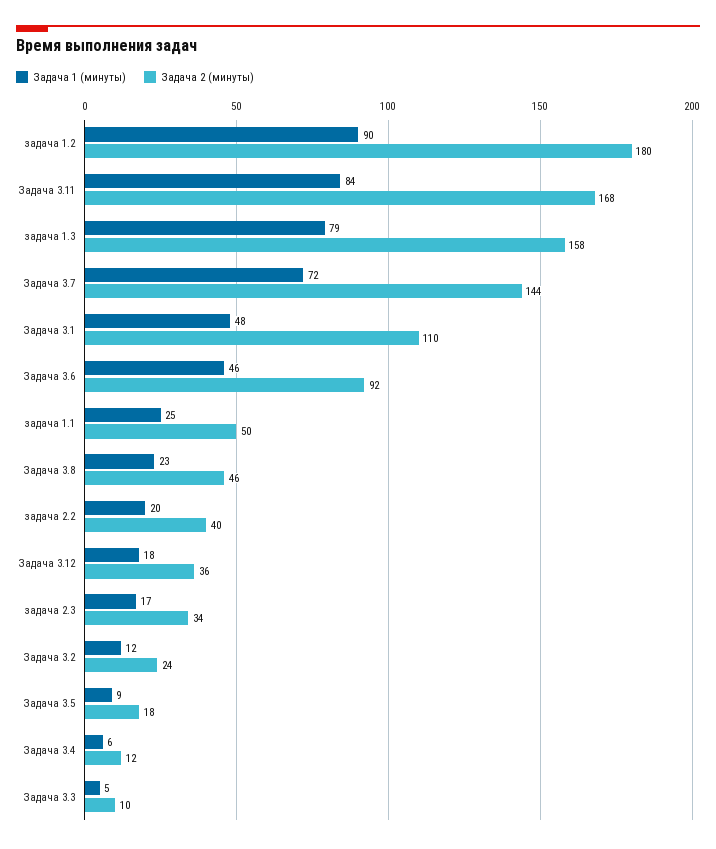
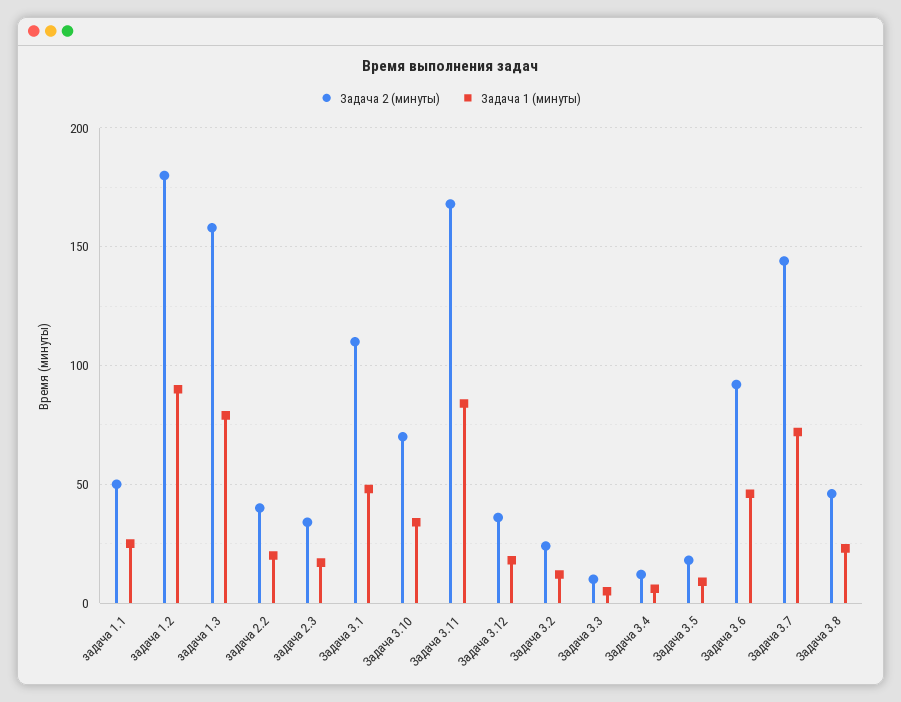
  {
    "Задача 1 (минуты)": {
      "задача 1.2": 90,
      "Задача 3.11": 84,
      "задача 1.3": 79,
      "Задача 3.7": 72,
      "Задача 3.1": 48,
      "Задача 3.6": 46,
      "задача 1.1": 25,
      "Задача 3.8": 23,
      "задача 2.2": 20,
      "Задача 3.12": 18,
      "задача 2.3": 17,
      "Задача 3.2": 12,
      "Задача 3.5": 9,
      "Задача 3.4": 6,
-     "Задача 3.3": 5
+     "Задача 3.3": 5,
+     "Задача 3.10": 35
    },
    "Задача 2 (минуты)": {
      "задача 1.2": 180,
      "Задача 3.11": 168,
      "задача 1.3": 158,
      "Задача 3.7": 144,
      "Задача 3.1": 110,
      "Задача 3.6": 92,
      "задача 1.1": 50,
      "Задача 3.8": 46,
      "задача 2.2": 40,
      "Задача 3.12": 36,
      "задача 2.3": 34,
      "Задача 3.2": 24,
      "Задача 3.5": 18,
      "Задача 3.4": 12,
-     "Задача 3.3": 10
+     "Задача 3.3": 10,
+     "Задача 3.10": 70
    }
  }

